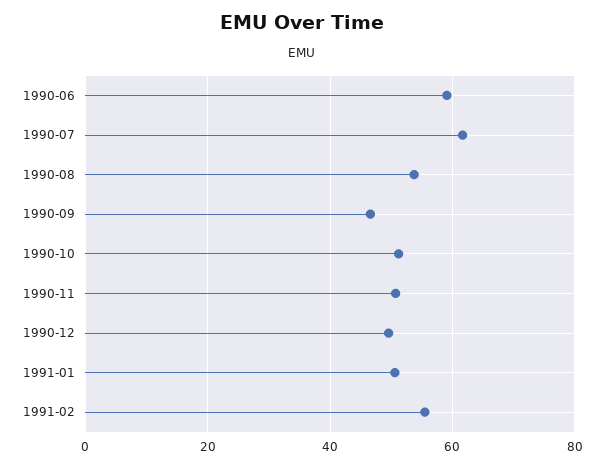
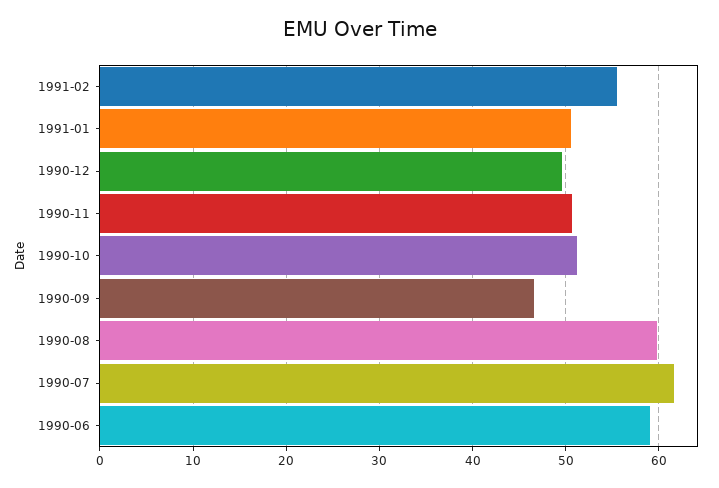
  {
    "1990-06": 59,
    "1990-07": 62,
-   "1990-08": 54,
+   "1990-08": 60,
    "1990-09": 47,
    "1990-10": 51,
    "1990-11": 51,
    "1990-12": 50,
    "1991-01": 51,
    "1991-02": 55
  }

